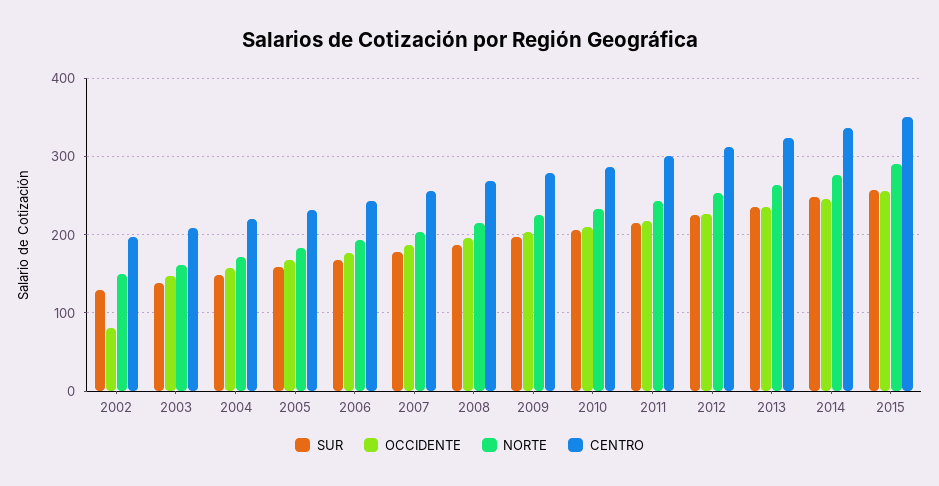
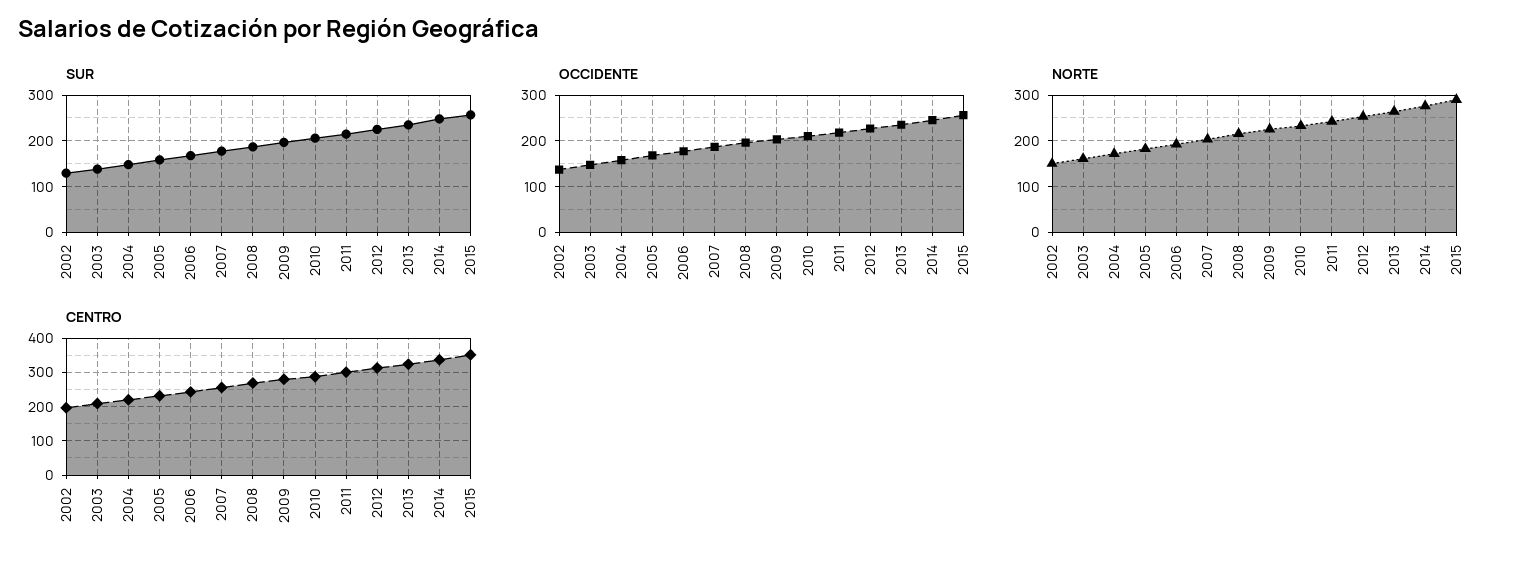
  {
    "SUR": {
      "2002": 130,
      "2003": 140,
      "2004": 150,
      "2005": 160,
      "2006": 170,
      "2007": 180,
      "2008": 190,
      "2009": 200,
      "2010": 210,
      "2011": 210,
      "2012": 230,
      "2013": 240,
      "2014": 250,
      "2015": 260
    },
    "OCCIDENTE": {
-     "2002": 80,
+     "2002": 140,
      "2003": 150,
      "2004": 160,
      "2005": 170,
      "2006": 180,
      "2007": 190,
      "2008": 200,
      "2009": 200,
      "2010": 210,
      "2011": 220,
      "2012": 230,
      "2013": 240,
      "2014": 250,
      "2015": 260
    },
    "NORTE": {
      "2002": 150,
      "2003": 160,
      "2004": 170,
      "2005": 180,
      "2006": 190,
      "2007": 200,
      "2008": 220,
      "2009": 230,
      "2010": 230,
      "2011": 240,
      "2012": 250,
      "2013": 260,
      "2014": 280,
      "2015": 290
    },
    "CENTRO": {
      "2002": 200,
      "2003": 210,
      "2004": 220,
      "2005": 230,
      "2006": 240,
      "2007": 260,
      "2008": 270,
      "2009": 280,
      "2010": 290,
      "2011": 300,
      "2012": 310,
      "2013": 320,
      "2014": 340,
      "2015": 350
    }
  }

